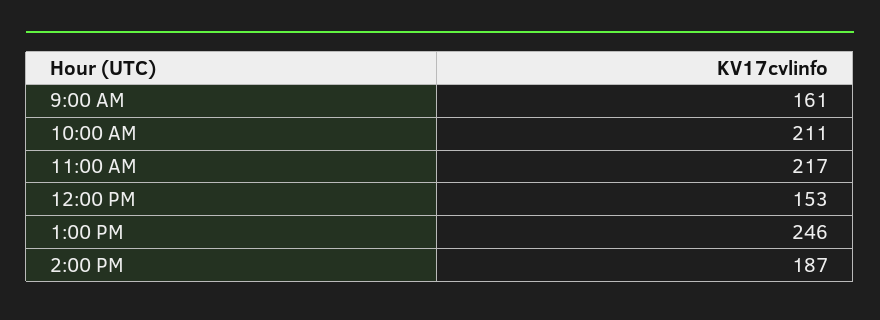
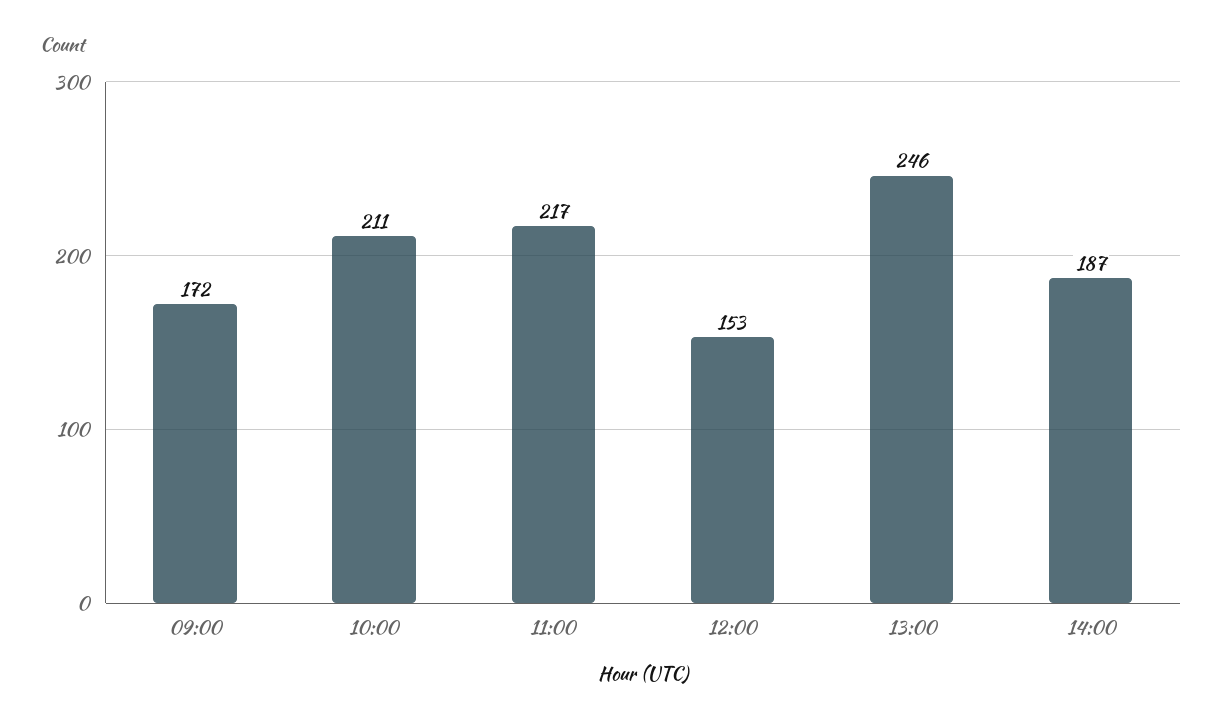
  {
-   "9:00 AM": 161,
+   "9:00 AM": 172,
    "10:00 AM": 211,
    "11:00 AM": 217,
    "12:00 PM": 153,
    "1:00 PM": 246,
    "2:00 PM": 187
  }

